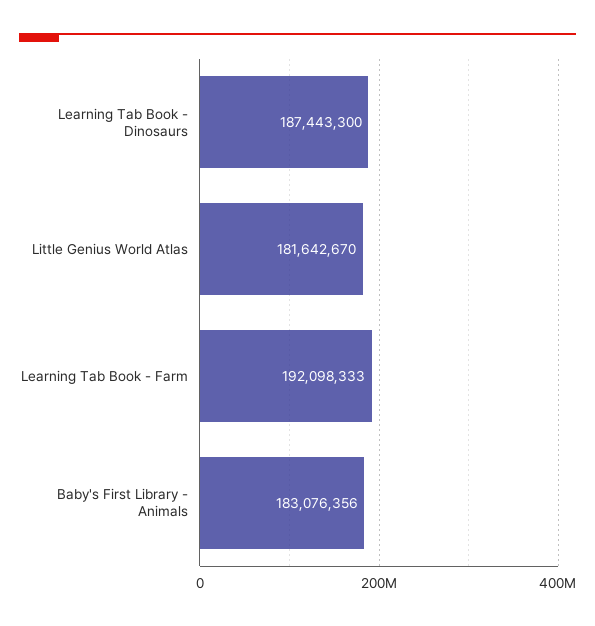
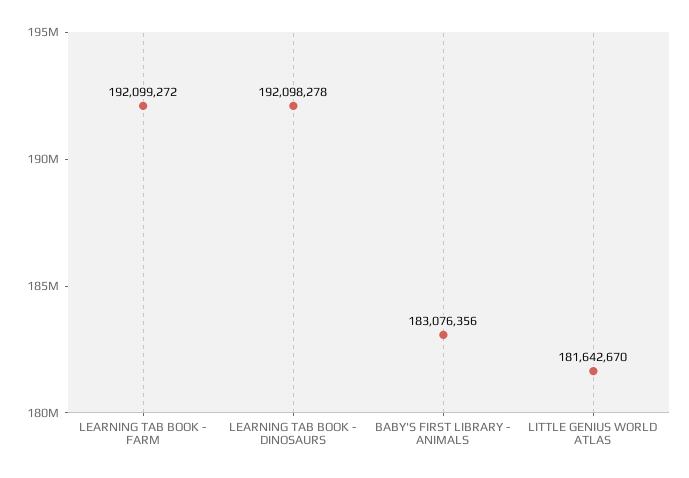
  {
-   "Learning Tab Book - Dinosaurs": 187443300,
+   "Learning Tab Book - Dinosaurs": 192098278,
    "Little Genius World Atlas": 181642670,
-   "Learning Tab Book - Farm": 192098333,
+   "Learning Tab Book - Farm": 192099272,
    "Baby's First Library - Animals": 183076356
  }

